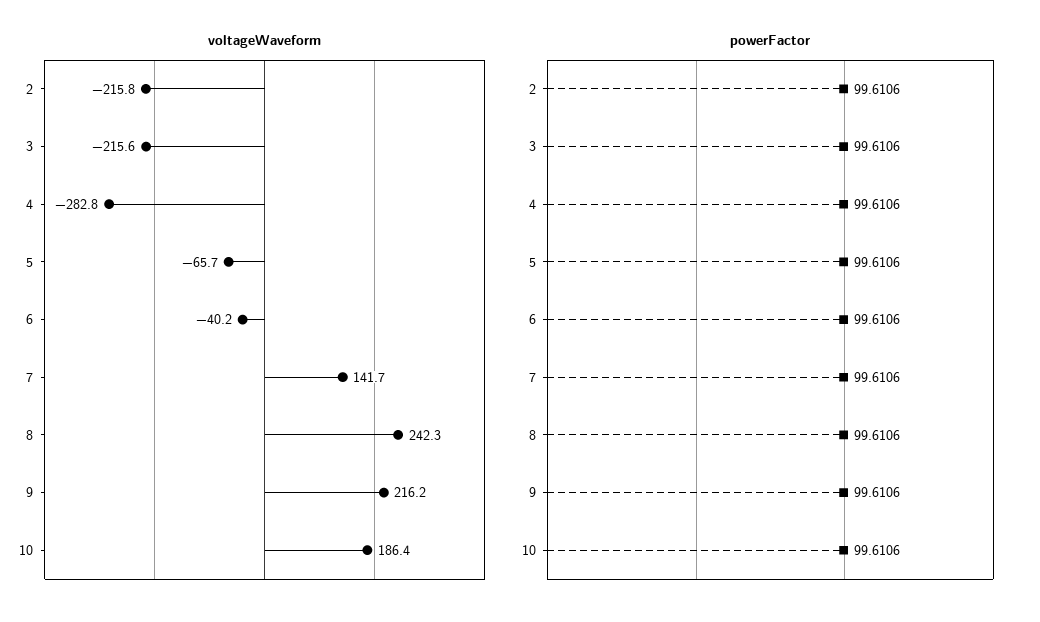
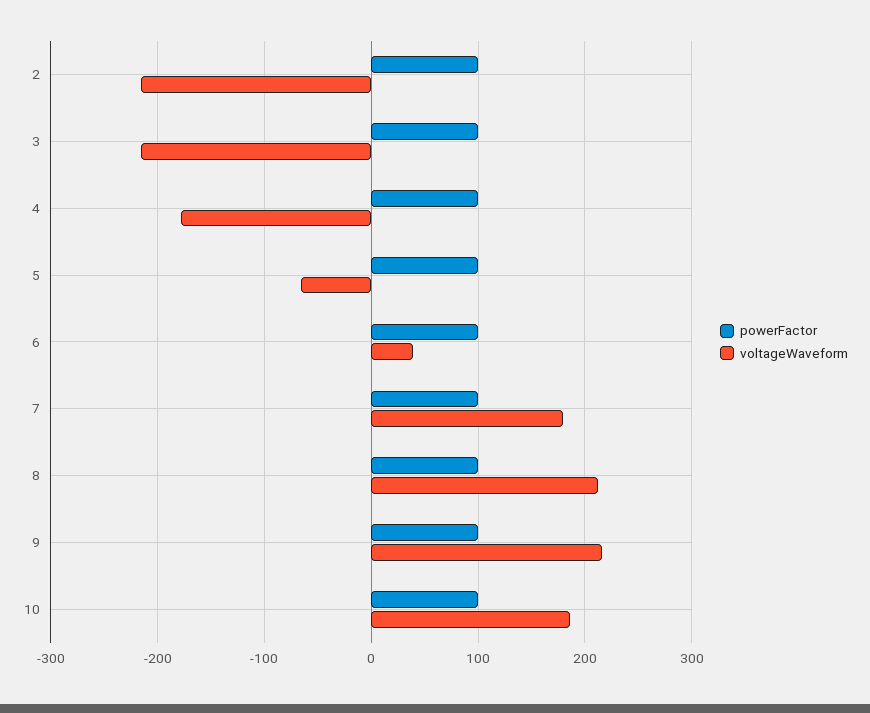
  {
    "voltageWaveform": {
      "2": -215.8,
      "3": -215.6,
-     "4": -282.8,
+     "4": -180,
      "5": -65.7,
-     "6": -40.2,
+     "6": 40,
-     "7": 141.7,
+     "7": 180,
-     "8": 242.3,
+     "8": 210,
      "9": 216.2,
      "10": 186.4
    },
    "powerFactor": {
      "2": 99.6106,
      "3": 99.6106,
      "4": 99.6106,
      "5": 99.6106,
      "6": 99.6106,
      "7": 99.6106,
      "8": 99.6106,
      "9": 99.6106,
      "10": 99.6106
    }
  }

